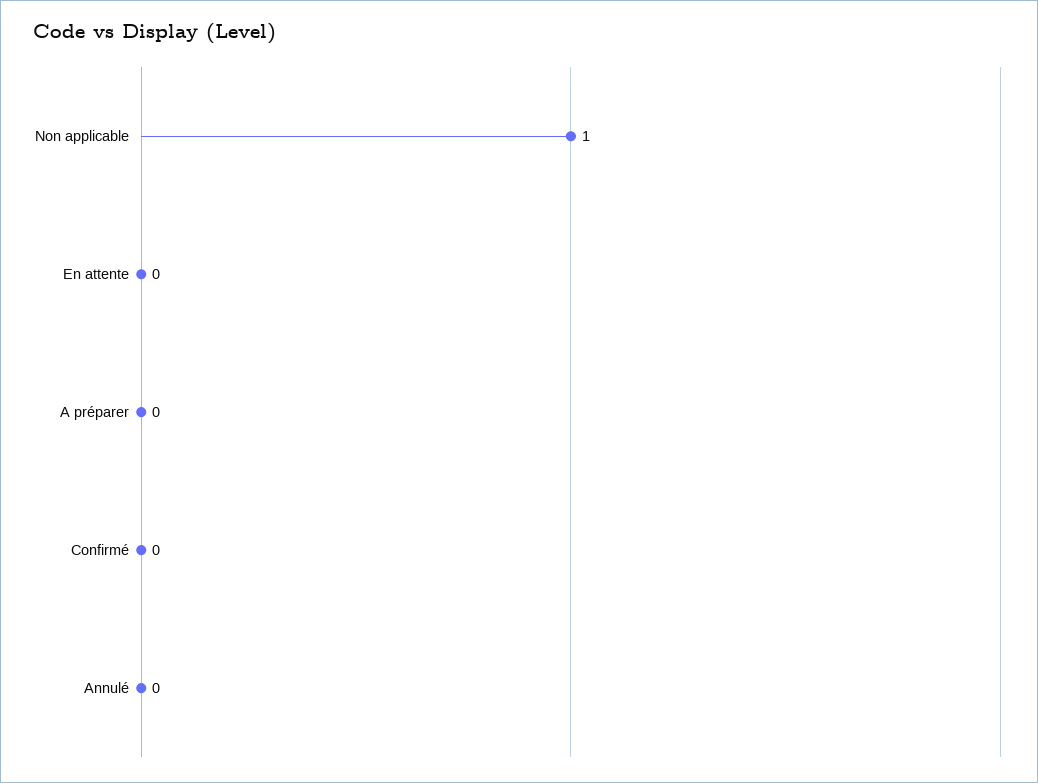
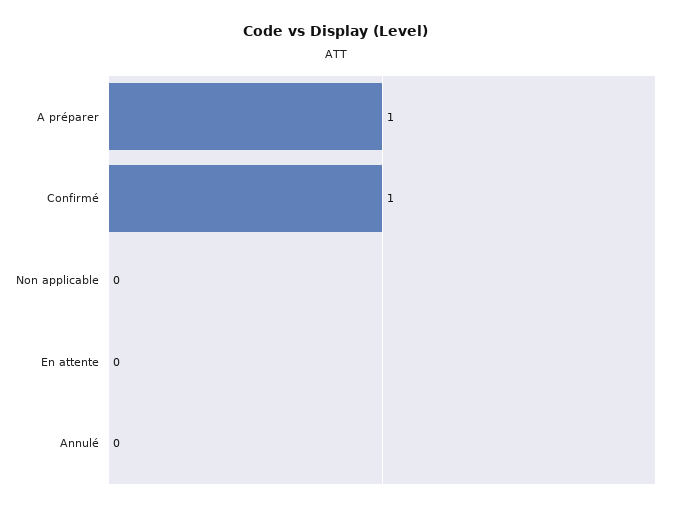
  {
-   "Non applicable": 1,
+   "Non applicable": 0,
    "En attente": 0,
-   "A préparer": 0,
+   "A préparer": 1,
-   "Confirmé": 0,
+   "Confirmé": 1,
    "Annulé": 0
  }

